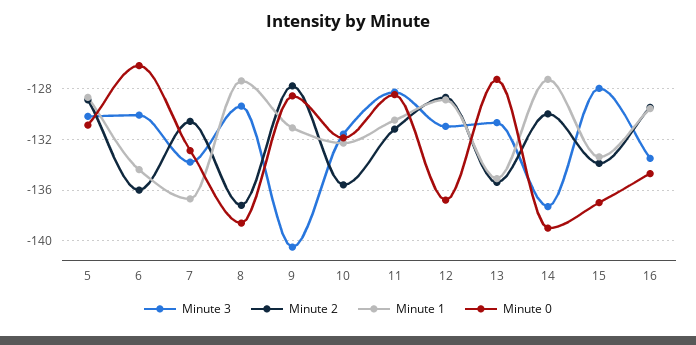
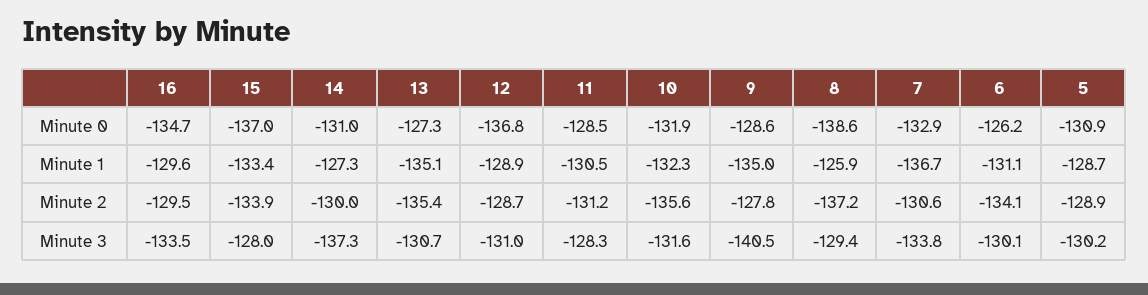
  {
    "Minute 3": {
      "5": -130.2,
      "6": -130.1,
      "7": -133.8,
      "8": -129.4,
      "9": -140.5,
      "10": -131.6,
      "11": -128.3,
      "12": -131,
      "13": -130.7,
      "14": -137.3,
      "15": -128,
      "16": -133.5
    },
    "Minute 2": {
      "5": -128.9,
-     "6": -136,
+     "6": -134.1,
      "7": -130.6,
      "8": -137.2,
      "9": -127.8,
      "10": -135.6,
      "11": -131.2,
      "12": -128.7,
      "13": -135.4,
      "14": -130,
      "15": -133.9,
      "16": -129.5
    },
    "Minute 1": {
      "5": -128.7,
-     "6": -134.5,
+     "6": -131.1,
      "7": -136.7,
-     "8": -127.5,
+     "8": -125.9,
-     "9": -131,
+     "9": -135,
      "10": -132.3,
      "11": -130.5,
      "12": -128.9,
      "13": -135.1,
      "14": -127.3,
      "15": -133.4,
      "16": -129.6
    },
    "Minute 0": {
      "5": -130.9,
      "6": -126.2,
      "7": -132.9,
      "8": -138.6,
      "9": -128.6,
      "10": -131.9,
      "11": -128.5,
      "12": -136.8,
      "13": -127.3,
-     "14": -139,
+     "14": -131,
      "15": -137,
      "16": -134.7
    }
  }

